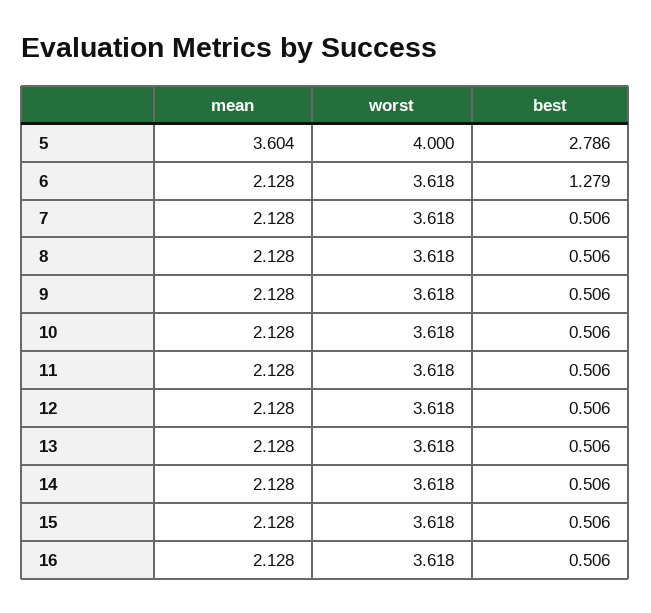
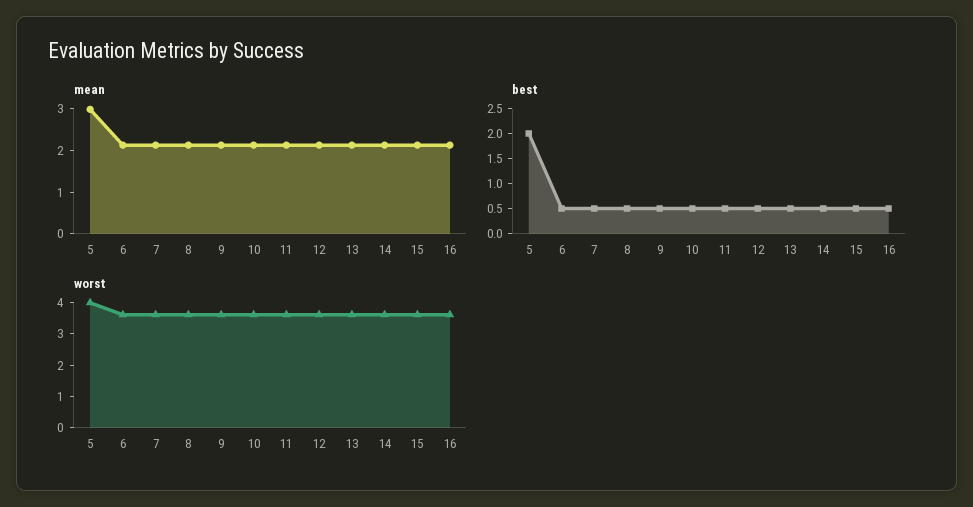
  {
    "mean": {
-     "5": 3.604,
+     "5": 3,
      "6": 2.128,
      "7": 2.128,
      "8": 2.128,
      "9": 2.128,
      "10": 2.128,
      "11": 2.128,
      "12": 2.128,
      "13": 2.128,
      "14": 2.128,
      "15": 2.128,
      "16": 2.128
    },
    "worst": {
      "5": 4,
      "6": 3.618,
      "7": 3.618,
      "8": 3.618,
      "9": 3.618,
      "10": 3.618,
      "11": 3.618,
      "12": 3.618,
      "13": 3.618,
      "14": 3.618,
      "15": 3.618,
      "16": 3.618
    },
    "best": {
-     "5": 2.786,
+     "5": 2,
-     "6": 1.279,
+     "6": 0.5,
      "7": 0.506,
      "8": 0.506,
      "9": 0.506,
      "10": 0.506,
      "11": 0.506,
      "12": 0.506,
      "13": 0.506,
      "14": 0.506,
      "15": 0.506,
      "16": 0.506
    }
  }

